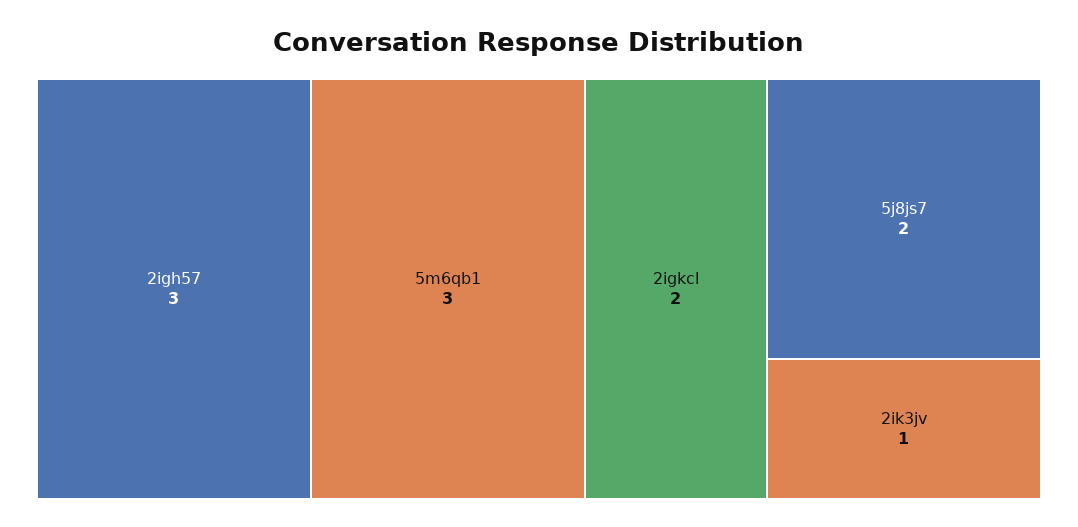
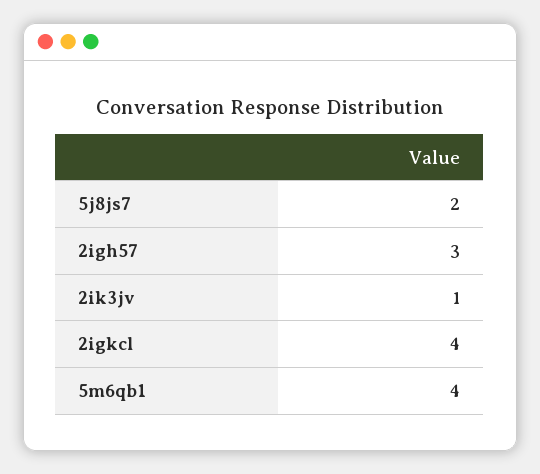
  {
    "2igh57": 3,
-   "5m6qb1": 3,
+   "5m6qb1": 4,
-   "2igkcl": 2,
+   "2igkcl": 4,
    "5j8js7": 2,
    "2ik3jv": 1
  }

